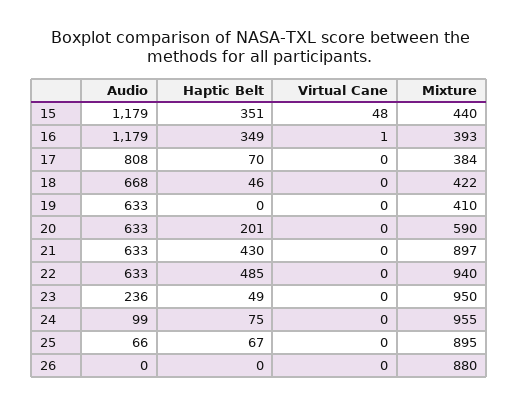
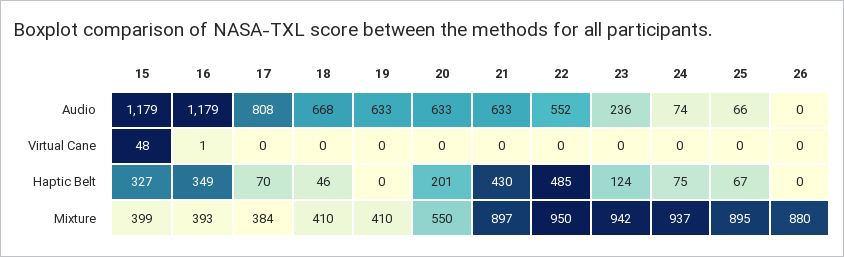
  {
    "Audio": {
      "15": 1179,
      "16": 1179,
      "17": 808,
      "18": 668,
      "19": 633,
      "20": 633,
      "21": 633,
-     "22": 633,
+     "22": 552,
      "23": 236,
-     "24": 99,
+     "24": 74,
      "25": 66,
      "26": 0
    },
    "Haptic Belt": {
-     "15": 351,
+     "15": 327,
      "16": 349,
      "17": 70,
      "18": 46,
      "19": 0,
      "20": 201,
      "21": 430,
      "22": 485,
-     "23": 49,
+     "23": 124,
      "24": 75,
      "25": 67,
      "26": 0
    },
    "Virtual Cane": {
      "15": 48,
      "16": 1,
      "17": 0,
      "18": 0,
      "19": 0,
      "20": 0,
      "21": 0,
      "22": 0,
      "23": 0,
      "24": 0,
      "25": 0,
      "26": 0
    },
    "Mixture": {
-     "15": 440,
+     "15": 399,
      "16": 393,
      "17": 384,
-     "18": 422,
+     "18": 410,
      "19": 410,
-     "20": 590,
+     "20": 550,
      "21": 897,
-     "22": 940,
+     "22": 950,
-     "23": 950,
+     "23": 942,
-     "24": 955,
+     "24": 937,
      "25": 895,
      "26": 880
    }
  }

